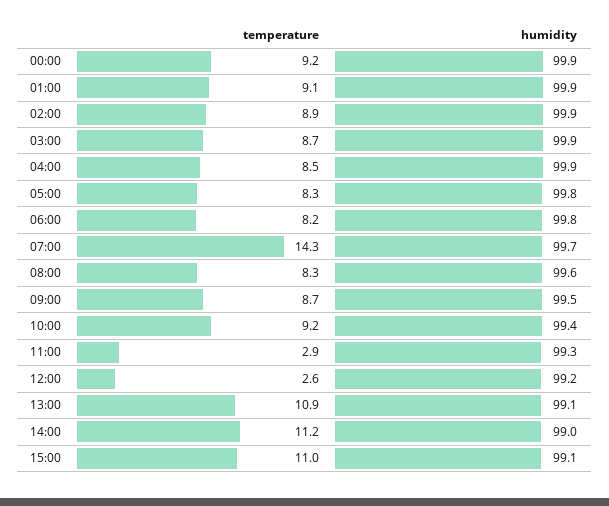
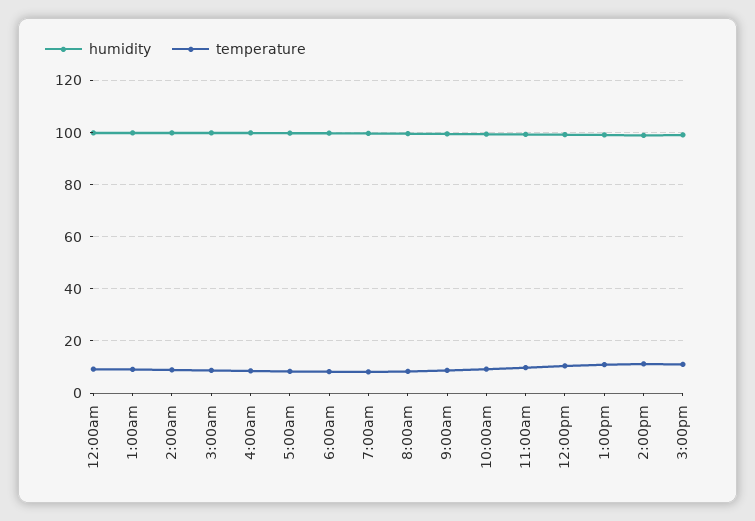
  {
    "temperature": {
      "00:00": 9.2,
      "01:00": 9.1,
      "02:00": 8.9,
      "03:00": 8.7,
      "04:00": 8.5,
      "05:00": 8.3,
      "06:00": 8.2,
-     "07:00": 14.3,
+     "07:00": 7.5,
      "08:00": 8.3,
      "09:00": 8.7,
      "10:00": 9.2,
-     "11:00": 2.9,
+     "11:00": 10,
-     "12:00": 2.6,
+     "12:00": 10,
      "13:00": 10.9,
      "14:00": 11.2,
      "15:00": 11
    },
    "humidity": {
      "00:00": 99.9,
      "01:00": 99.9,
      "02:00": 99.9,
      "03:00": 99.9,
      "04:00": 99.9,
      "05:00": 99.8,
      "06:00": 99.8,
      "07:00": 99.7,
      "08:00": 99.6,
      "09:00": 99.5,
      "10:00": 99.4,
      "11:00": 99.3,
      "12:00": 99.2,
      "13:00": 99.1,
      "14:00": 99,
      "15:00": 99.1
    }
  }

